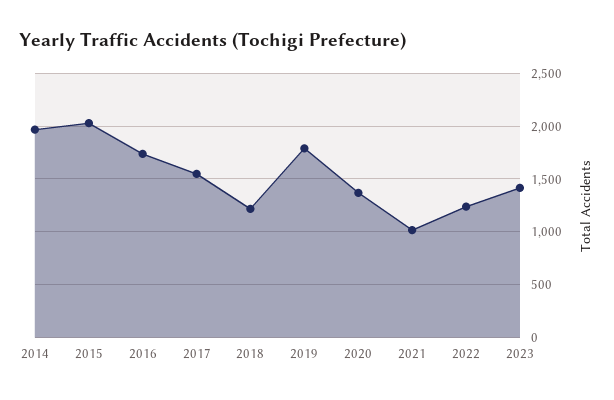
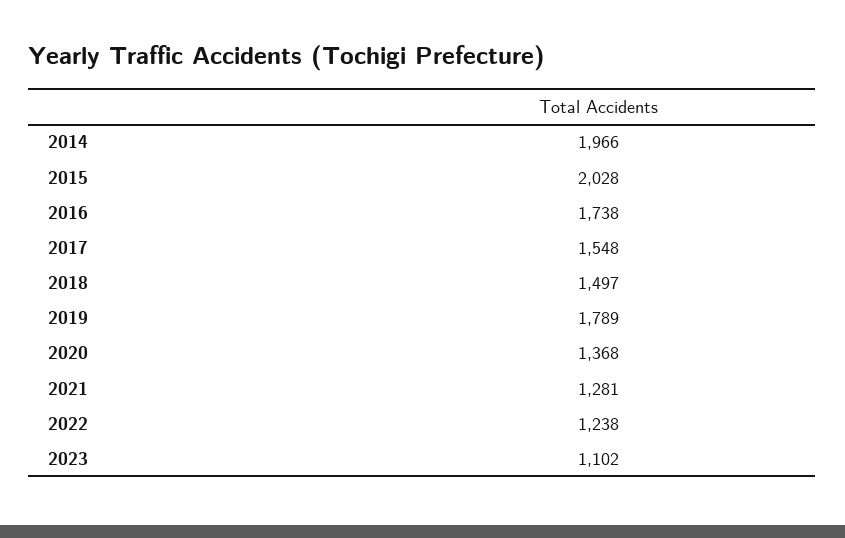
  {
    "2014": 1966,
    "2015": 2028,
    "2016": 1738,
    "2017": 1548,
-   "2018": 1200,
+   "2018": 1497,
    "2019": 1789,
    "2020": 1368,
-   "2021": 1000,
+   "2021": 1281,
    "2022": 1238,
-   "2023": 1400
+   "2023": 1102
  }

